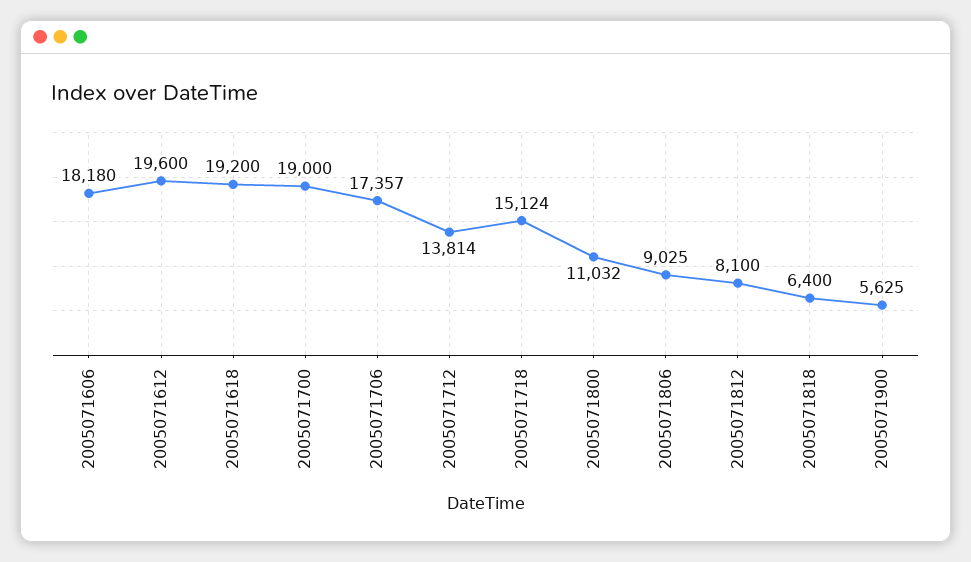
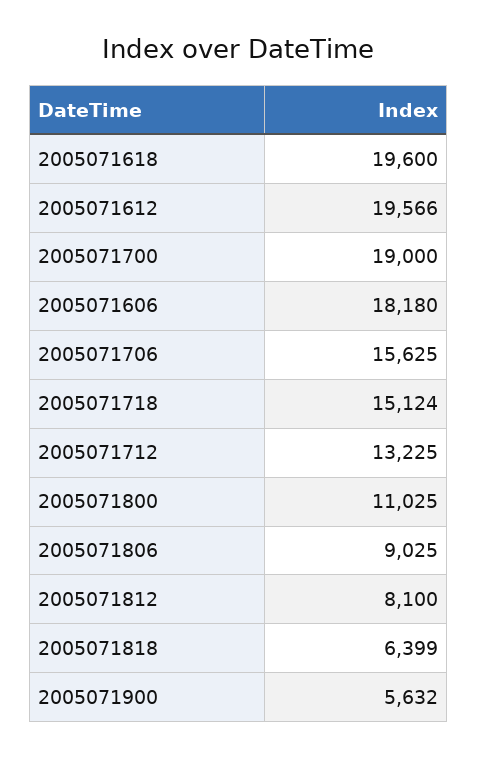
  {
    "2005071606": 18180,
-   "2005071612": 19600,
+   "2005071612": 19566,
-   "2005071618": 19200,
+   "2005071618": 19600,
    "2005071700": 19000,
-   "2005071706": 17357,
+   "2005071706": 15625,
-   "2005071712": 13814,
+   "2005071712": 13225,
    "2005071718": 15124,
-   "2005071800": 11032,
+   "2005071800": 11025,
    "2005071806": 9025,
    "2005071812": 8100,
-   "2005071818": 6400,
+   "2005071818": 6399,
-   "2005071900": 5625
+   "2005071900": 5632
  }

